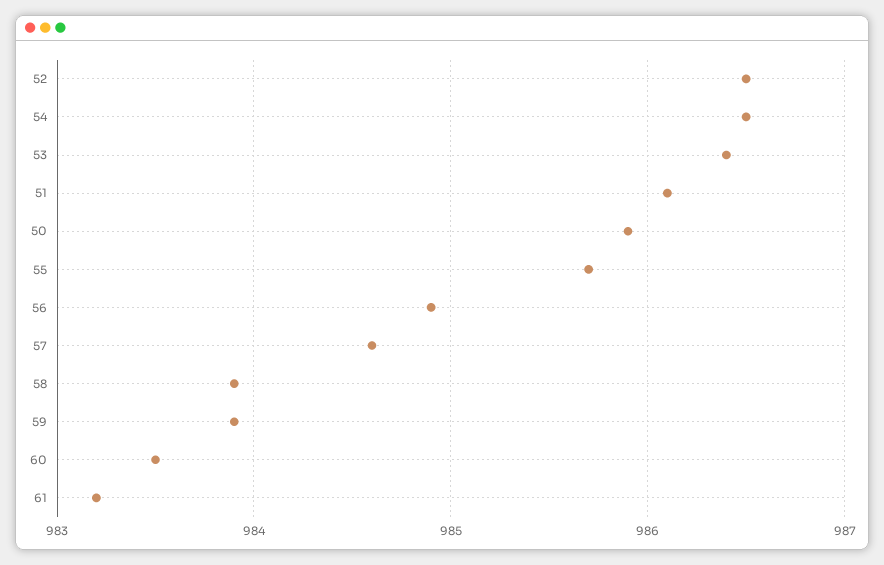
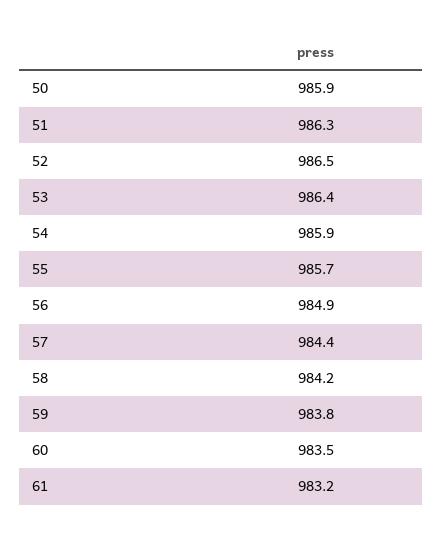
  {
    "52": 986.5,
-   "54": 986.5,
+   "54": 985.9,
    "53": 986.4,
-   "51": 986.1,
+   "51": 986.3,
    "50": 985.9,
    "55": 985.7,
    "56": 984.9,
-   "57": 984.6,
+   "57": 984.4,
-   "58": 983.9,
+   "58": 984.2,
-   "59": 983.9,
+   "59": 983.8,
    "60": 983.5,
    "61": 983.2
  }

